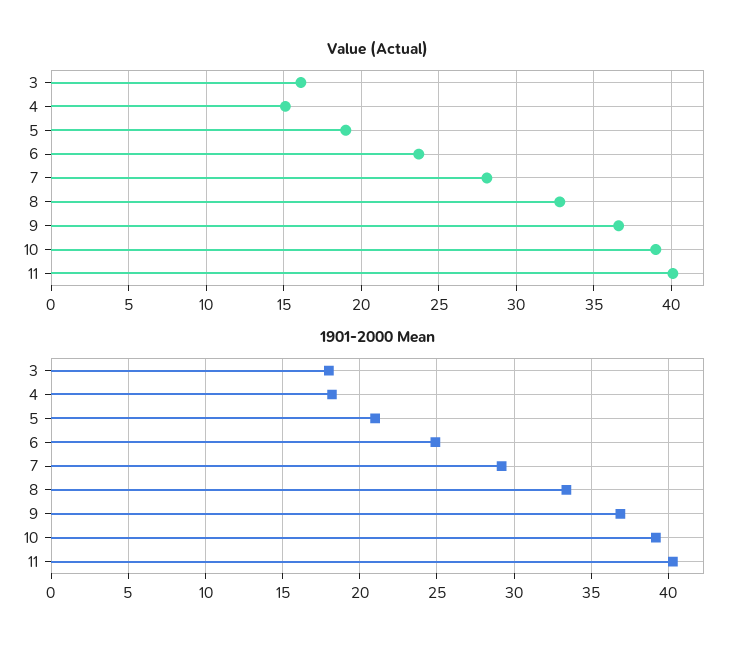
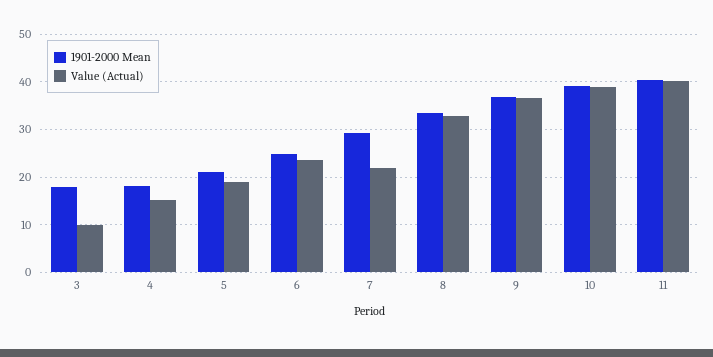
  {
    "Value (Actual)": {
-     "3": 16,
+     "3": 10,
      "4": 15,
      "5": 19,
      "6": 23.5,
-     "7": 28,
+     "7": 22,
      "8": 33,
      "9": 36.5,
      "10": 39,
      "11": 40
    },
    "1901-2000 Mean": {
      "3": 18,
      "4": 18,
      "5": 21,
      "6": 25,
      "7": 29,
      "8": 33.5,
      "9": 37,
      "10": 39,
      "11": 40.5
    }
  }

